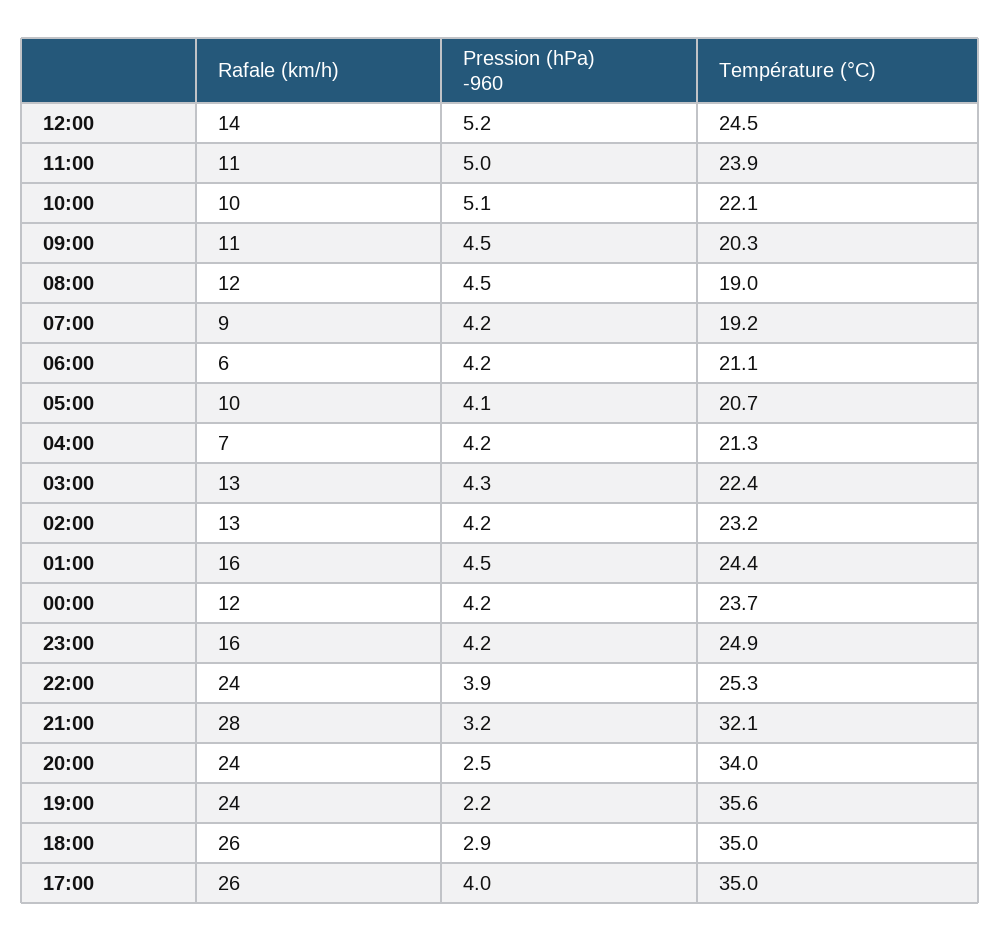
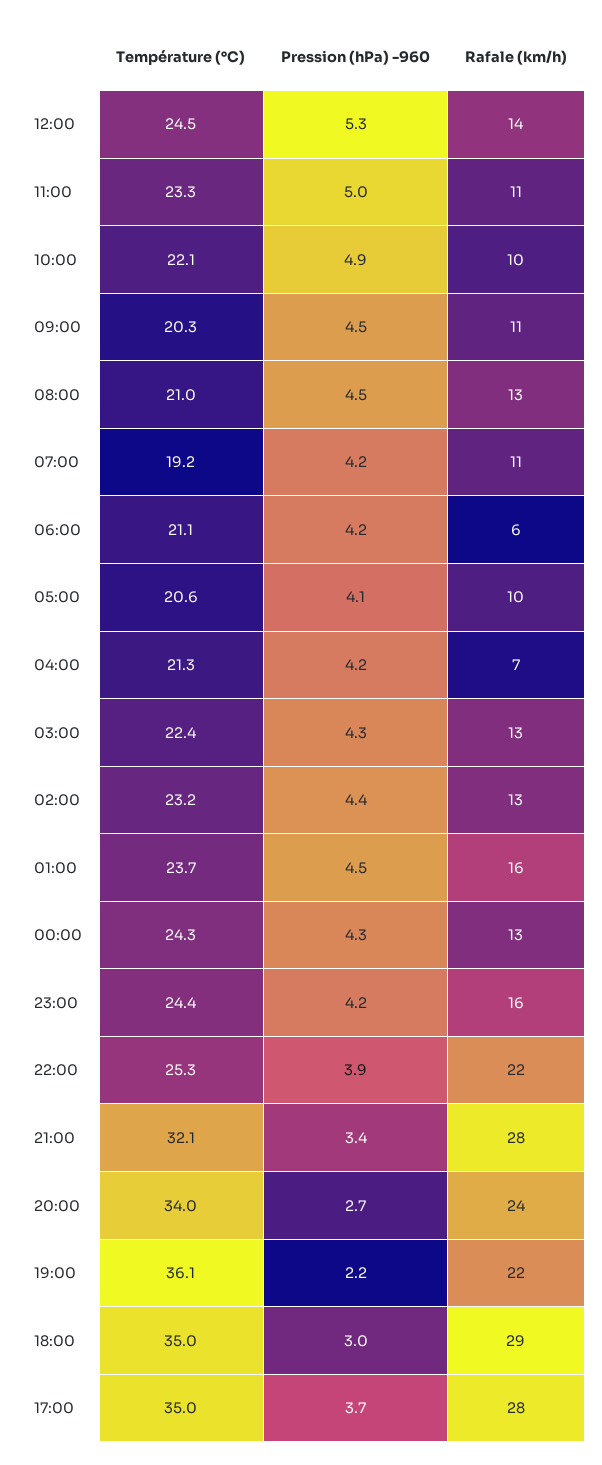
  {
    "Rafale (km/h)": {
      "12:00": 14,
      "11:00": 11,
      "10:00": 10,
      "09:00": 11,
-     "08:00": 12,
+     "08:00": 13,
-     "07:00": 9,
+     "07:00": 11,
      "06:00": 6,
      "05:00": 10,
      "04:00": 7,
      "03:00": 13,
      "02:00": 13,
      "01:00": 16,
-     "00:00": 12,
+     "00:00": 13,
      "23:00": 16,
-     "22:00": 24,
+     "22:00": 22,
      "21:00": 28,
      "20:00": 24,
-     "19:00": 24,
+     "19:00": 22,
-     "18:00": 26,
+     "18:00": 29,
-     "17:00": 26
+     "17:00": 28
    },
    "Pression (hPa) -960": {
-     "12:00": 5.2,
+     "12:00": 5.3,
      "11:00": 5,
-     "10:00": 5.1,
+     "10:00": 4.9,
      "09:00": 4.5,
      "08:00": 4.5,
      "07:00": 4.2,
      "06:00": 4.2,
      "05:00": 4.1,
      "04:00": 4.2,
      "03:00": 4.3,
-     "02:00": 4.2,
+     "02:00": 4.4,
      "01:00": 4.5,
-     "00:00": 4.2,
+     "00:00": 4.3,
      "23:00": 4.2,
      "22:00": 3.9,
-     "21:00": 3.2,
+     "21:00": 3.4,
-     "20:00": 2.5,
+     "20:00": 2.7,
      "19:00": 2.2,
-     "18:00": 2.9,
+     "18:00": 3,
-     "17:00": 4
+     "17:00": 3.7
    },
    "Température (°C)": {
      "12:00": 24.5,
-     "11:00": 23.9,
+     "11:00": 23.3,
      "10:00": 22.1,
      "09:00": 20.3,
-     "08:00": 19,
+     "08:00": 21,
      "07:00": 19.2,
      "06:00": 21.1,
-     "05:00": 20.7,
+     "05:00": 20.6,
      "04:00": 21.3,
      "03:00": 22.4,
      "02:00": 23.2,
-     "01:00": 24.4,
+     "01:00": 23.7,
-     "00:00": 23.7,
+     "00:00": 24.3,
-     "23:00": 24.9,
+     "23:00": 24.4,
      "22:00": 25.3,
      "21:00": 32.1,
      "20:00": 34,
-     "19:00": 35.6,
+     "19:00": 36.1,
      "18:00": 35,
      "17:00": 35
    }
  }

